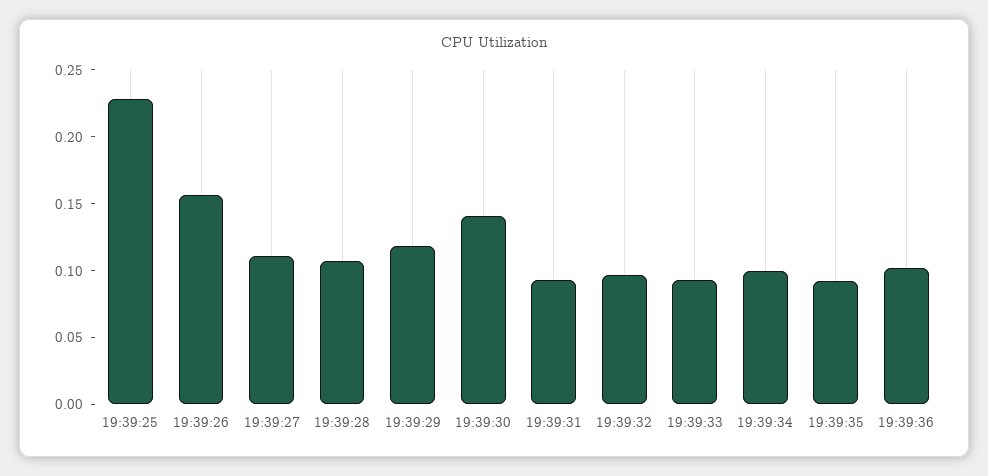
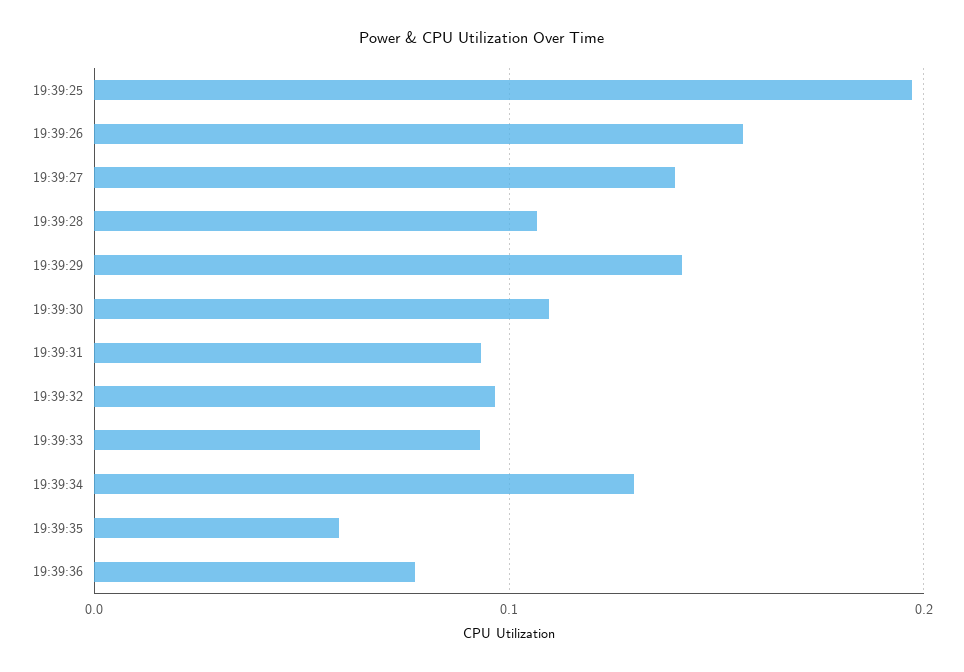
  {
-   "19:39:25": 0.23,
+   "19:39:25": 0.2,
    "19:39:26": 0.16,
-   "19:39:27": 0.11,
+   "19:39:27": 0.14,
    "19:39:28": 0.11,
-   "19:39:29": 0.12,
+   "19:39:29": 0.14,
-   "19:39:30": 0.14,
+   "19:39:30": 0.11,
    "19:39:31": 0.09,
    "19:39:32": 0.1,
    "19:39:33": 0.09,
-   "19:39:34": 0.1,
+   "19:39:34": 0.13,
-   "19:39:35": 0.09,
+   "19:39:35": 0.06,
-   "19:39:36": 0.1
+   "19:39:36": 0.08
  }

